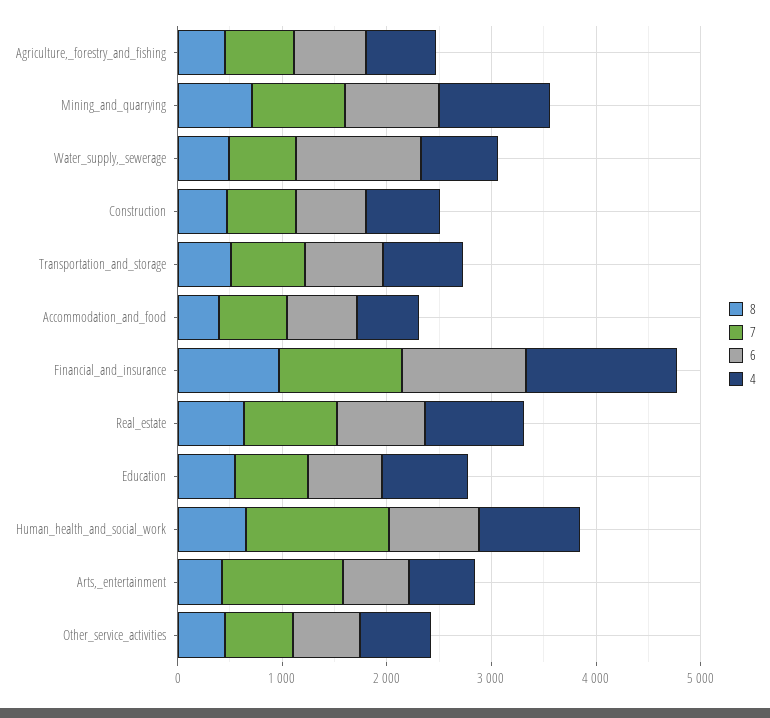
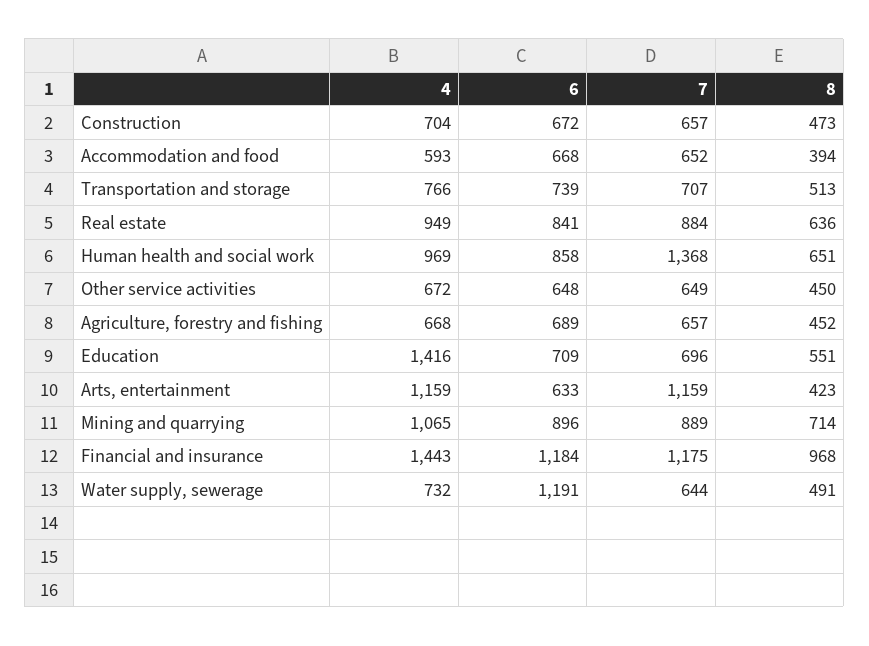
  {
    "8": {
      "Agriculture,_forestry_and_fishing": 452,
      "Mining_and_quarrying": 714,
      "Water_supply,_sewerage": 491,
      "Construction": 473,
      "Transportation_and_storage": 513,
      "Accommodation_and_food": 394,
      "Financial_and_insurance": 968,
      "Real_estate": 636,
      "Education": 551,
      "Human_health_and_social_work": 651,
      "Arts,_entertainment": 423,
      "Other_service_activities": 450
    },
    "7": {
      "Agriculture,_forestry_and_fishing": 657,
      "Mining_and_quarrying": 889,
      "Water_supply,_sewerage": 644,
      "Construction": 657,
      "Transportation_and_storage": 707,
      "Accommodation_and_food": 652,
      "Financial_and_insurance": 1175,
      "Real_estate": 884,
      "Education": 696,
      "Human_health_and_social_work": 1368,
      "Arts,_entertainment": 1159,
      "Other_service_activities": 649
    },
    "6": {
      "Agriculture,_forestry_and_fishing": 689,
      "Mining_and_quarrying": 896,
      "Water_supply,_sewerage": 1191,
      "Construction": 672,
      "Transportation_and_storage": 739,
      "Accommodation_and_food": 668,
      "Financial_and_insurance": 1184,
      "Real_estate": 841,
      "Education": 709,
      "Human_health_and_social_work": 858,
      "Arts,_entertainment": 633,
      "Other_service_activities": 648
    },
    "4": {
      "Agriculture,_forestry_and_fishing": 668,
      "Mining_and_quarrying": 1065,
      "Water_supply,_sewerage": 732,
      "Construction": 704,
      "Transportation_and_storage": 766,
      "Accommodation_and_food": 593,
      "Financial_and_insurance": 1443,
      "Real_estate": 949,
-     "Education": 800,
+     "Education": 1416,
      "Human_health_and_social_work": 969,
-     "Arts,_entertainment": 600,
+     "Arts,_entertainment": 1159,
      "Other_service_activities": 672
    }
  }

